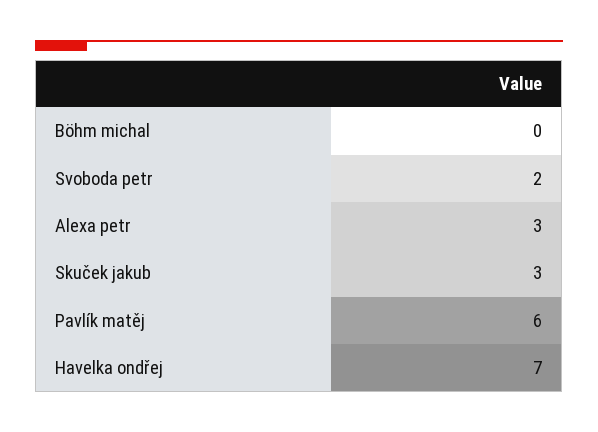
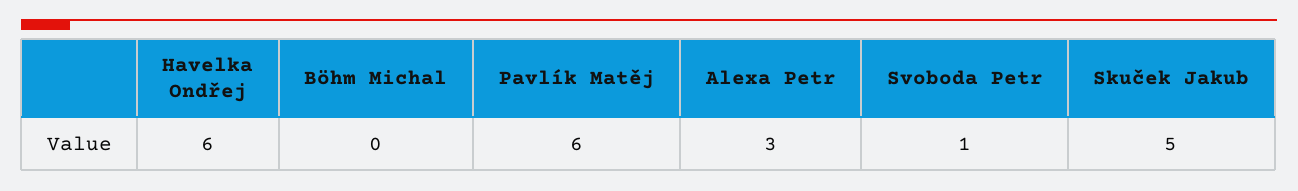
  {
    "Böhm michal": 0,
-   "Svoboda petr": 2,
+   "Svoboda petr": 1,
    "Alexa petr": 3,
-   "Skuček jakub": 3,
+   "Skuček jakub": 5,
    "Pavlík matěj": 6,
-   "Havelka ondřej": 7
+   "Havelka ondřej": 6
  }

